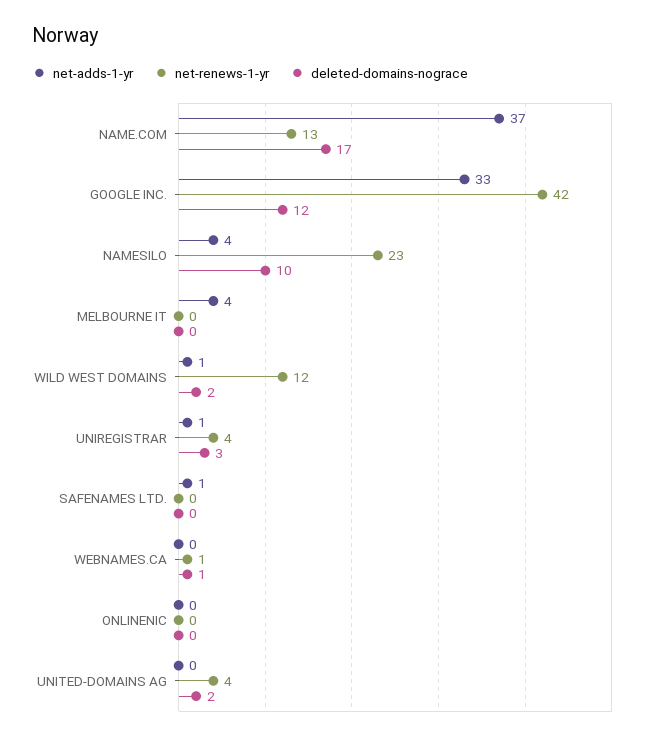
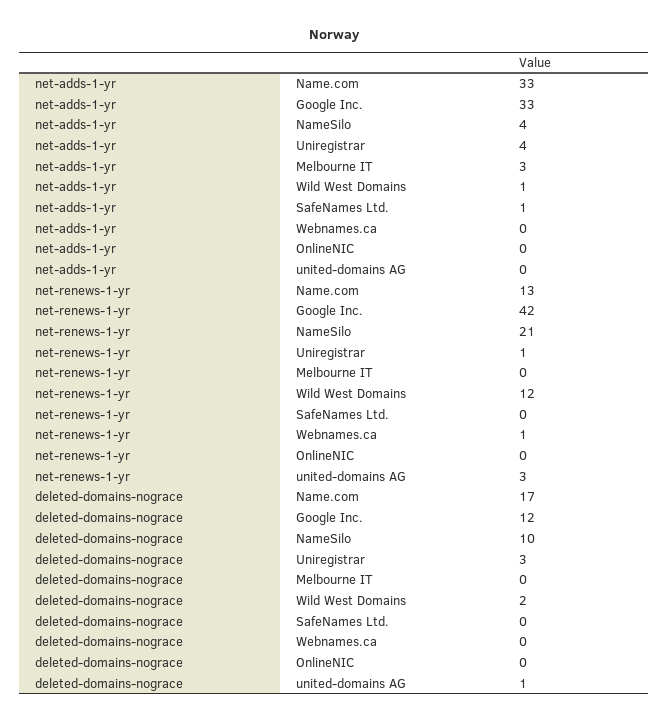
  {
    "net-adds-1-yr": {
-     "NAME.COM": 37,
+     "NAME.COM": 33,
      "GOOGLE INC.": 33,
      "NAMESILO": 4,
-     "MELBOURNE IT": 4,
+     "MELBOURNE IT": 3,
      "WILD WEST DOMAINS": 1,
-     "UNIREGISTRAR": 1,
+     "UNIREGISTRAR": 4,
      "SAFENAMES LTD.": 1,
      "WEBNAMES.CA": 0,
      "ONLINENIC": 0,
      "UNITED-DOMAINS AG": 0
    },
    "net-renews-1-yr": {
      "NAME.COM": 13,
      "GOOGLE INC.": 42,
-     "NAMESILO": 23,
+     "NAMESILO": 21,
      "MELBOURNE IT": 0,
      "WILD WEST DOMAINS": 12,
-     "UNIREGISTRAR": 4,
+     "UNIREGISTRAR": 1,
      "SAFENAMES LTD.": 0,
      "WEBNAMES.CA": 1,
      "ONLINENIC": 0,
-     "UNITED-DOMAINS AG": 4
+     "UNITED-DOMAINS AG": 3
    },
    "deleted-domains-nograce": {
      "NAME.COM": 17,
      "GOOGLE INC.": 12,
      "NAMESILO": 10,
      "MELBOURNE IT": 0,
      "WILD WEST DOMAINS": 2,
      "UNIREGISTRAR": 3,
      "SAFENAMES LTD.": 0,
-     "WEBNAMES.CA": 1,
+     "WEBNAMES.CA": 0,
      "ONLINENIC": 0,
-     "UNITED-DOMAINS AG": 2
+     "UNITED-DOMAINS AG": 1
    }
  }

